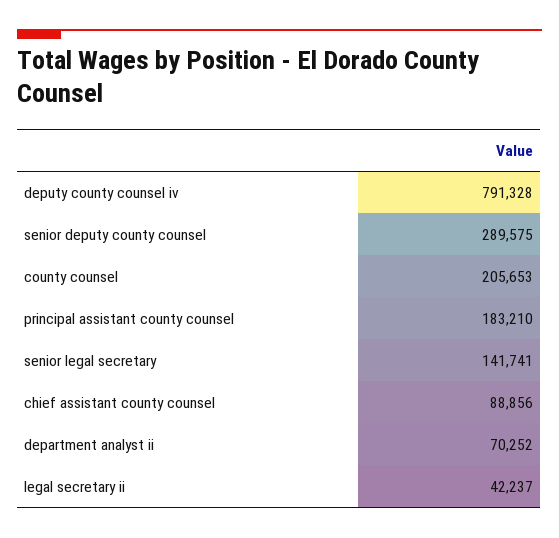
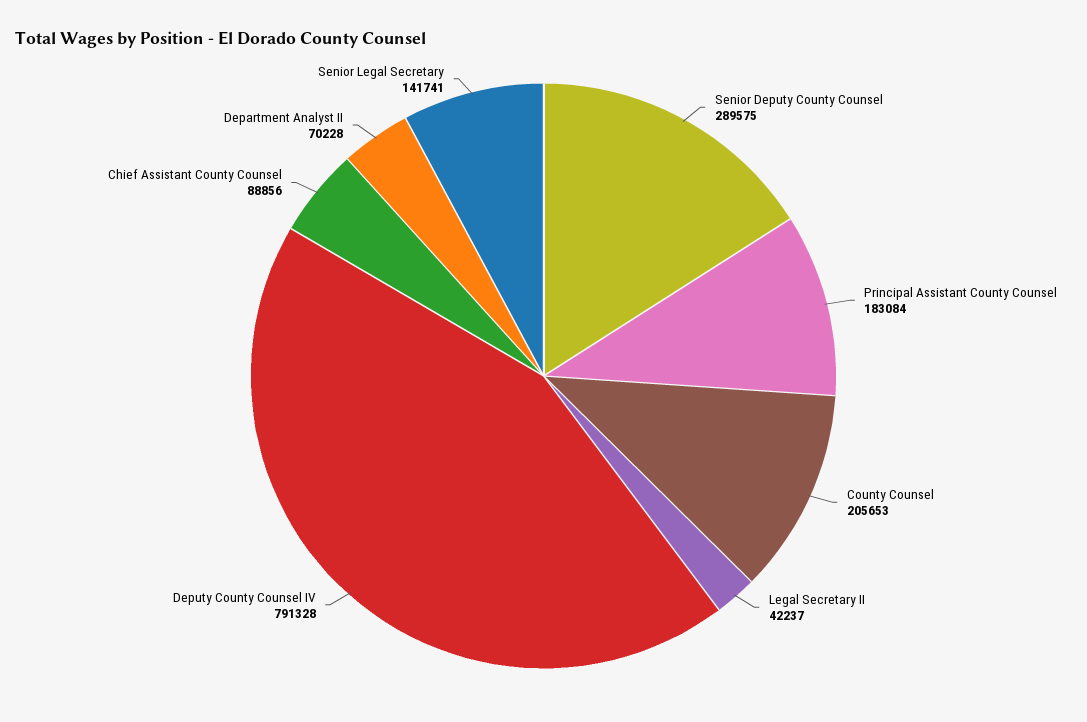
  {
    "deputy county counsel iv": 791328,
    "senior deputy county counsel": 289575,
    "county counsel": 205653,
-   "principal assistant county counsel": 183210,
+   "principal assistant county counsel": 183084,
    "senior legal secretary": 141741,
    "chief assistant county counsel": 88856,
-   "department analyst ii": 70252,
+   "department analyst ii": 70228,
    "legal secretary ii": 42237
  }

